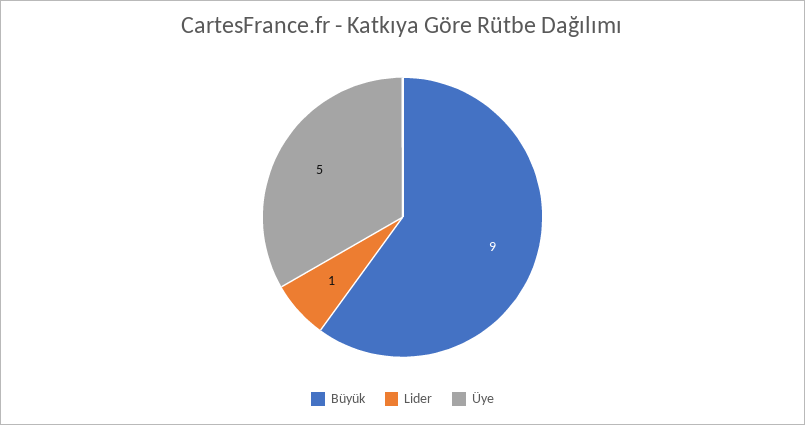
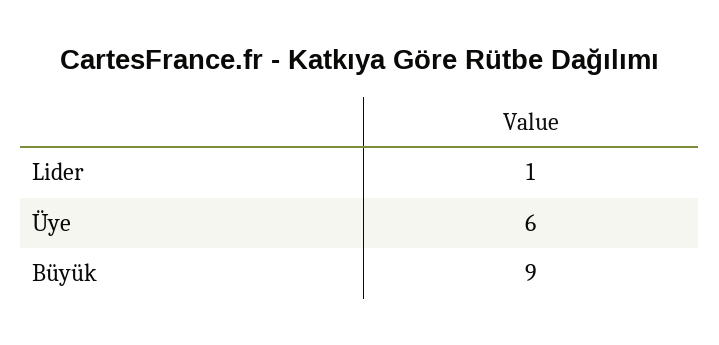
  {
    "Büyük": 9,
    "Lider": 1,
-   "Üye": 5
+   "Üye": 6
  }

